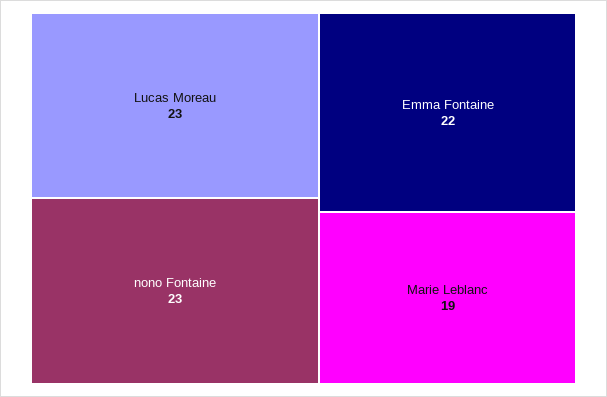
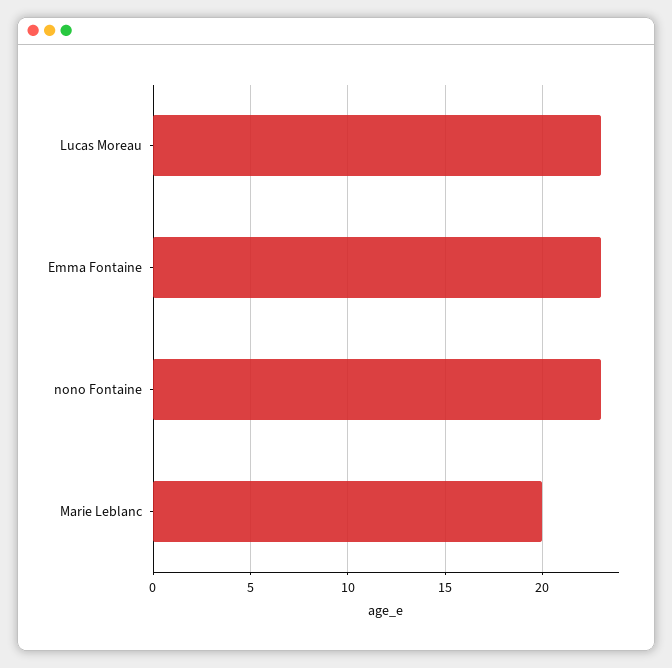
  {
    "Lucas Moreau": 23,
    "nono Fontaine": 23,
-   "Emma Fontaine": 22,
+   "Emma Fontaine": 23,
-   "Marie Leblanc": 19
+   "Marie Leblanc": 20
  }

